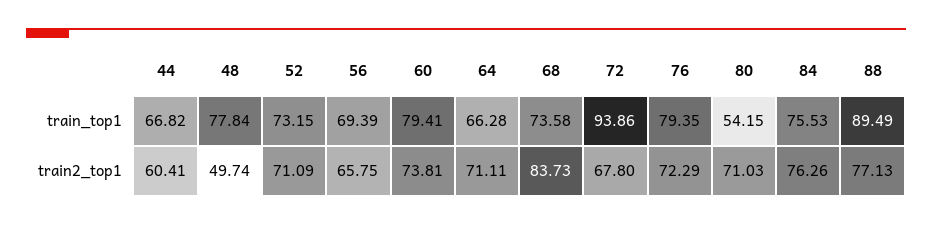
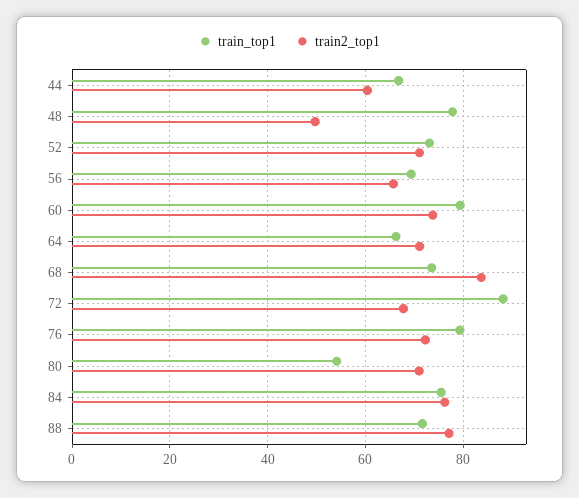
  {
    "train_top1": {
      "44": 66.82,
      "48": 77.84,
      "52": 73.15,
      "56": 69.39,
      "60": 79.41,
      "64": 66.28,
      "68": 73.58,
-     "72": 93.86,
+     "72": 88,
      "76": 79.35,
      "80": 54.15,
      "84": 75.53,
-     "88": 89.49
+     "88": 72
    },
    "train2_top1": {
      "44": 60.41,
      "48": 49.74,
      "52": 71.09,
      "56": 65.75,
      "60": 73.81,
      "64": 71.11,
      "68": 83.73,
      "72": 67.8,
      "76": 72.29,
      "80": 71.03,
      "84": 76.26,
      "88": 77.13
    }
  }

